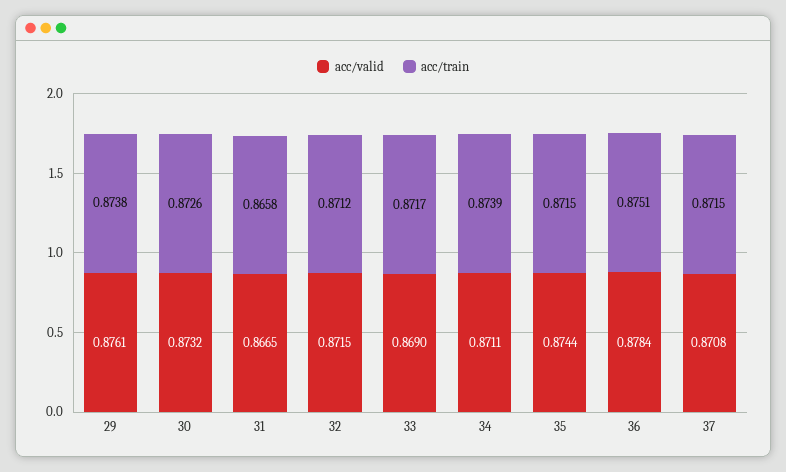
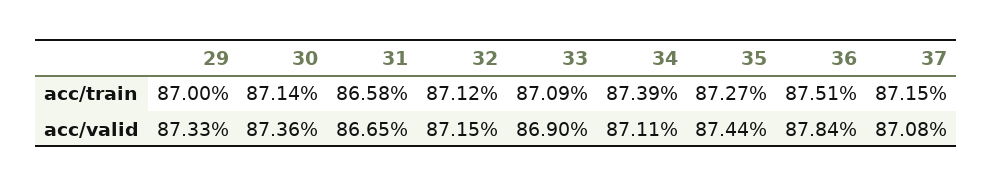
  {
    "acc/valid": {
-     "29": 0.8761,
+     "29": 0.8733,
-     "30": 0.8732,
+     "30": 0.8736,
      "31": 0.8665,
      "32": 0.8715,
      "33": 0.869,
      "34": 0.8711,
      "35": 0.8744,
      "36": 0.8784,
      "37": 0.8708
    },
    "acc/train": {
-     "29": 0.8738,
+     "29": 0.87,
-     "30": 0.8726,
+     "30": 0.8714,
      "31": 0.8658,
      "32": 0.8712,
-     "33": 0.8717,
+     "33": 0.8709,
      "34": 0.8739,
-     "35": 0.8715,
+     "35": 0.8727,
      "36": 0.8751,
      "37": 0.8715
    }
  }

